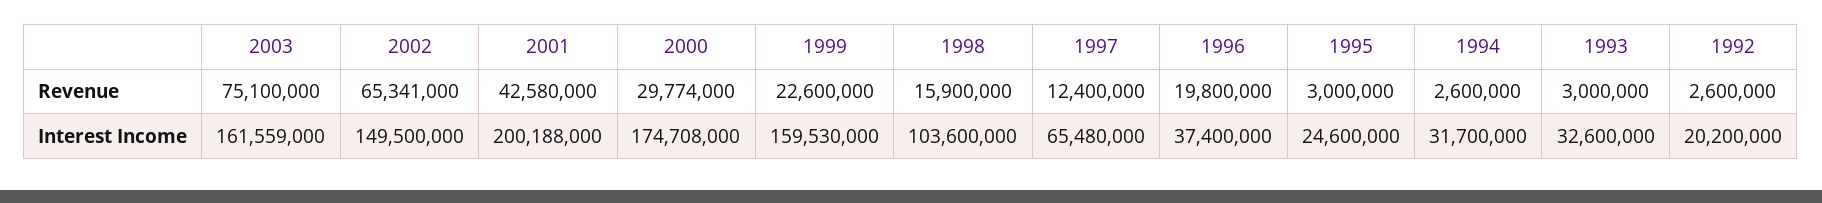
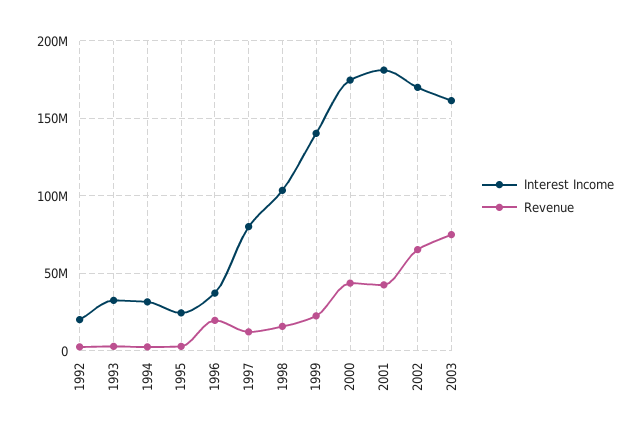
  {
    "Revenue": {
      "2003": 75100000,
      "2002": 65341000,
      "2001": 42580000,
-     "2000": 29774000,
+     "2000": 45000000,
      "1999": 22600000,
      "1998": 15900000,
      "1997": 12400000,
      "1996": 19800000,
      "1995": 3000000,
      "1994": 2600000,
      "1993": 3000000,
      "1992": 2600000
    },
    "Interest Income": {
      "2003": 161559000,
-     "2002": 149500000,
+     "2002": 170000000,
-     "2001": 200188000,
+     "2001": 180000000,
      "2000": 174708000,
-     "1999": 159530000,
+     "1999": 140000000,
      "1998": 103600000,
-     "1997": 65480000,
+     "1997": 80000000,
      "1996": 37400000,
      "1995": 24600000,
      "1994": 31700000,
      "1993": 32600000,
      "1992": 20200000
    }
  }

